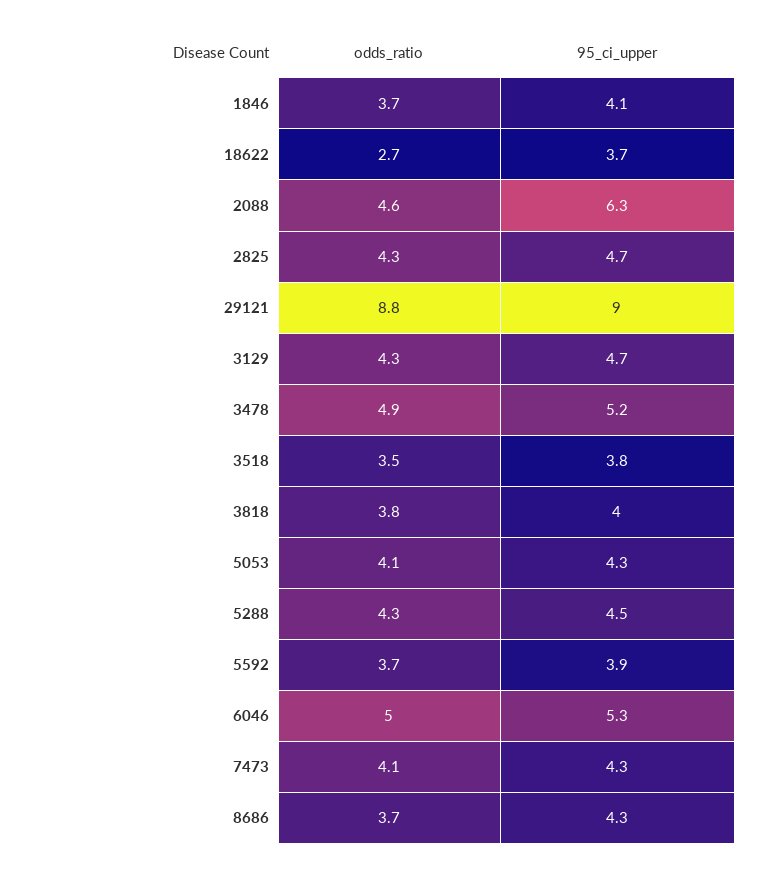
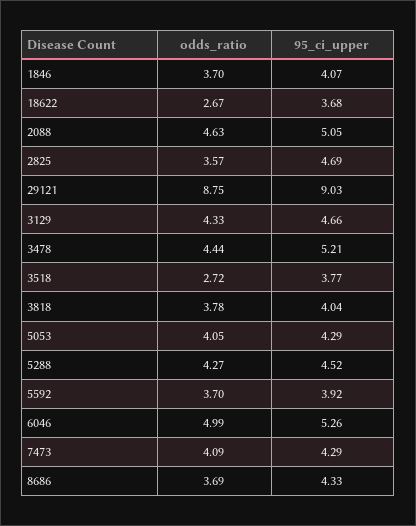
  {
    "odds_ratio": {
      "1846": 3.7,
      "18622": 2.67,
      "2088": 4.63,
-     "2825": 4.3,
+     "2825": 3.57,
      "29121": 8.75,
      "3129": 4.33,
-     "3478": 4.9,
+     "3478": 4.44,
-     "3518": 3.5,
+     "3518": 2.72,
      "3818": 3.78,
      "5053": 4.05,
      "5288": 4.27,
      "5592": 3.7,
      "6046": 4.99,
      "7473": 4.09,
      "8686": 3.69
    },
    "95_ci_upper": {
      "1846": 4.07,
      "18622": 3.68,
-     "2088": 6.3,
+     "2088": 5.05,
      "2825": 4.69,
      "29121": 9.03,
      "3129": 4.66,
      "3478": 5.21,
      "3518": 3.77,
      "3818": 4.04,
      "5053": 4.29,
      "5288": 4.52,
      "5592": 3.92,
      "6046": 5.26,
      "7473": 4.29,
      "8686": 4.33
    }
  }

